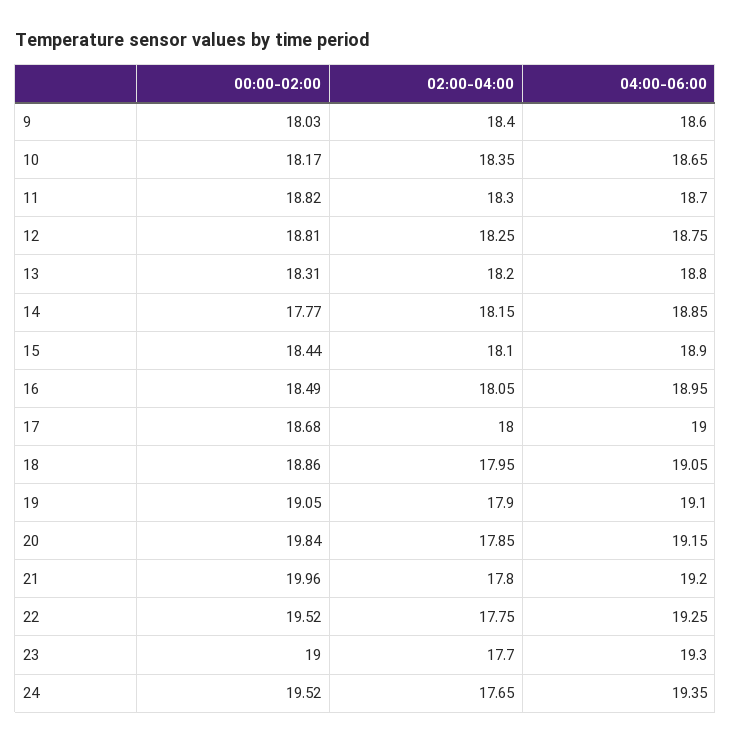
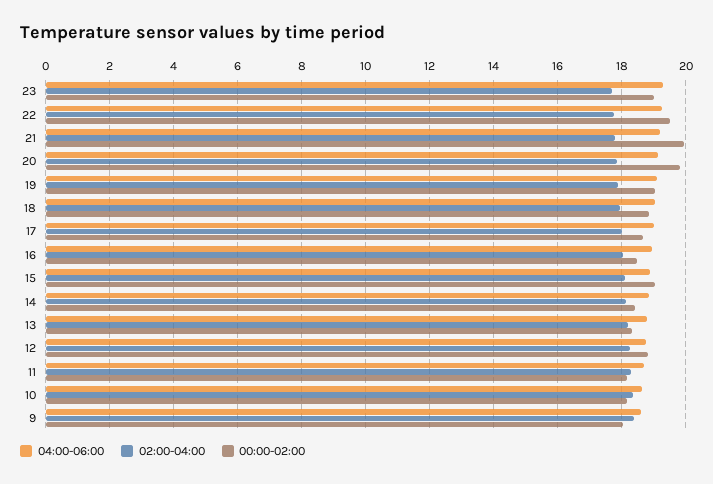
  {
    "00:00-02:00": {
      "9": 18.03,
      "10": 18.17,
-     "11": 18.82,
+     "11": 18.2,
      "12": 18.81,
      "13": 18.31,
-     "14": 17.77,
+     "14": 18.4,
-     "15": 18.44,
+     "15": 19,
      "16": 18.49,
      "17": 18.68,
      "18": 18.86,
      "19": 19.05,
      "20": 19.84,
      "21": 19.96,
      "22": 19.52,
-     "23": 19,
+     "23": 19
-     "24": 19.52
    },
    "02:00-04:00": {
      "9": 18.4,
      "10": 18.35,
      "11": 18.3,
      "12": 18.25,
      "13": 18.2,
      "14": 18.15,
      "15": 18.1,
      "16": 18.05,
      "17": 18,
      "18": 17.95,
      "19": 17.9,
      "20": 17.85,
      "21": 17.8,
      "22": 17.75,
-     "23": 17.7,
+     "23": 17.7
-     "24": 17.65
    },
    "04:00-06:00": {
      "9": 18.6,
      "10": 18.65,
      "11": 18.7,
      "12": 18.75,
      "13": 18.8,
      "14": 18.85,
      "15": 18.9,
      "16": 18.95,
      "17": 19,
      "18": 19.05,
      "19": 19.1,
      "20": 19.15,
      "21": 19.2,
      "22": 19.25,
-     "23": 19.3,
+     "23": 19.3
-     "24": 19.35
    }
  }

